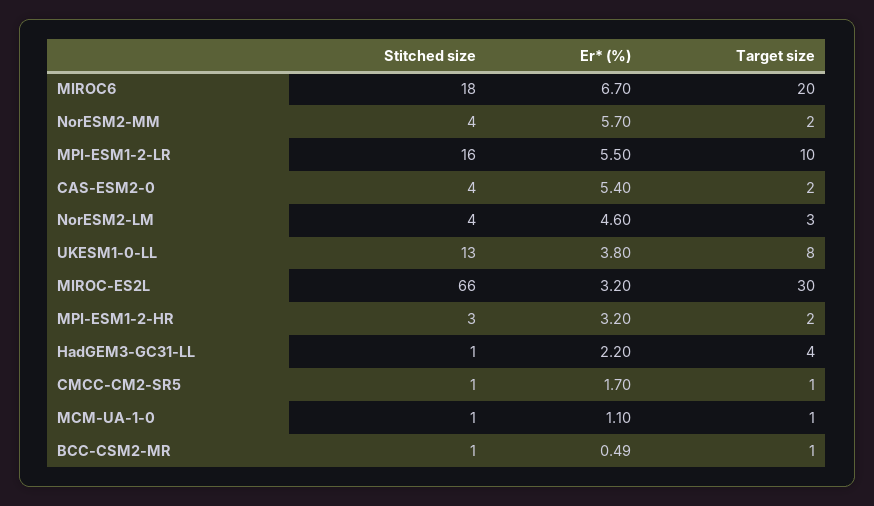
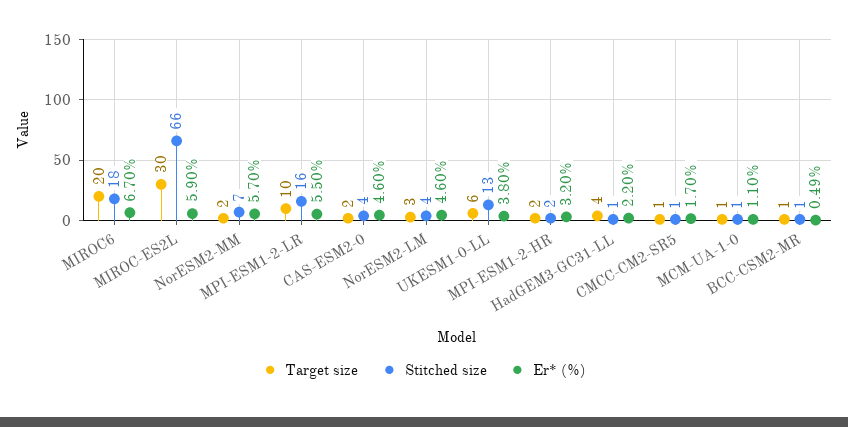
  {
    "Stitched size": {
      "MIROC6": 18,
-     "NorESM2-MM": 4,
+     "NorESM2-MM": 7,
      "MPI-ESM1-2-LR": 16,
      "CAS-ESM2-0": 4,
      "NorESM2-LM": 4,
      "UKESM1-0-LL": 13,
      "MIROC-ES2L": 66,
-     "MPI-ESM1-2-HR": 3,
+     "MPI-ESM1-2-HR": 2,
      "HadGEM3-GC31-LL": 1,
      "CMCC-CM2-SR5": 1,
      "MCM-UA-1-0": 1,
      "BCC-CSM2-MR": 1
    },
    "Er* (%)": {
      "MIROC6": 6.7,
      "NorESM2-MM": 5.7,
      "MPI-ESM1-2-LR": 5.5,
-     "CAS-ESM2-0": 5.4,
+     "CAS-ESM2-0": 4.6,
      "NorESM2-LM": 4.6,
      "UKESM1-0-LL": 3.8,
-     "MIROC-ES2L": 3.2,
+     "MIROC-ES2L": 5.9,
      "MPI-ESM1-2-HR": 3.2,
      "HadGEM3-GC31-LL": 2.2,
      "CMCC-CM2-SR5": 1.7,
      "MCM-UA-1-0": 1.1,
      "BCC-CSM2-MR": 0.49
    },
    "Target size": {
      "MIROC6": 20,
      "NorESM2-MM": 2,
      "MPI-ESM1-2-LR": 10,
      "CAS-ESM2-0": 2,
      "NorESM2-LM": 3,
-     "UKESM1-0-LL": 8,
+     "UKESM1-0-LL": 6,
      "MIROC-ES2L": 30,
      "MPI-ESM1-2-HR": 2,
      "HadGEM3-GC31-LL": 4,
      "CMCC-CM2-SR5": 1,
      "MCM-UA-1-0": 1,
      "BCC-CSM2-MR": 1
    }
  }

